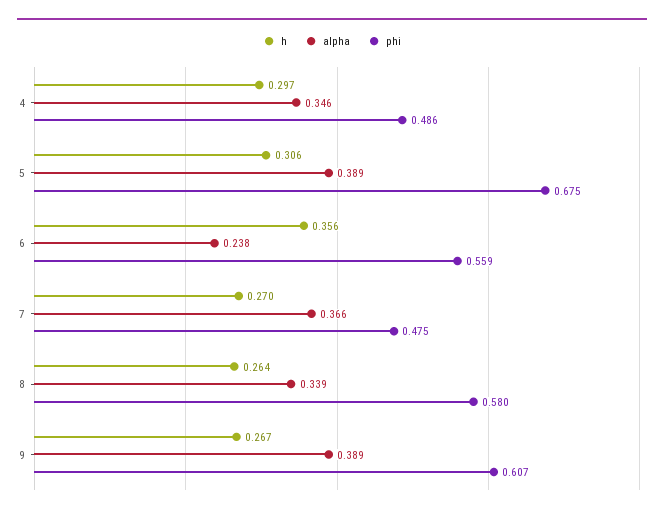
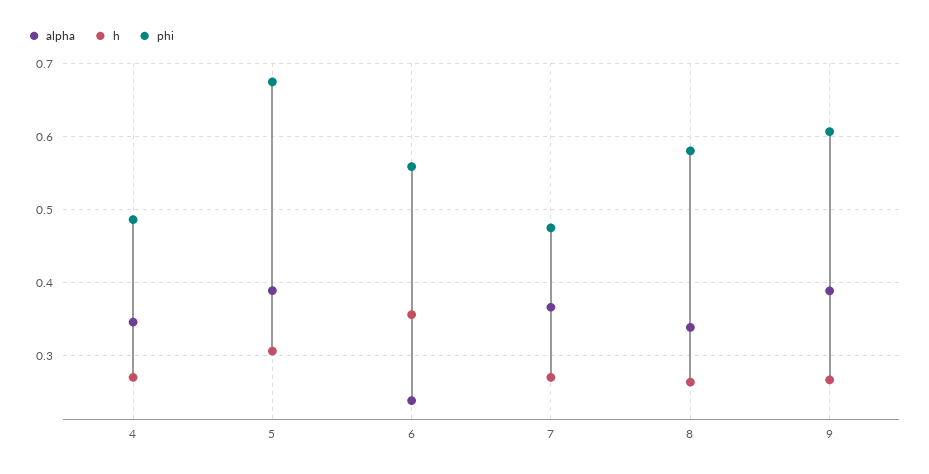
  {
    "h": {
-     "4": 0.297,
+     "4": 0.27,
      "5": 0.306,
      "6": 0.356,
      "7": 0.27,
      "8": 0.264,
      "9": 0.267
    },
    "alpha": {
      "4": 0.346,
      "5": 0.389,
      "6": 0.238,
      "7": 0.366,
      "8": 0.339,
      "9": 0.389
    },
    "phi": {
      "4": 0.486,
      "5": 0.675,
      "6": 0.559,
      "7": 0.475,
      "8": 0.58,
      "9": 0.607
    }
  }

